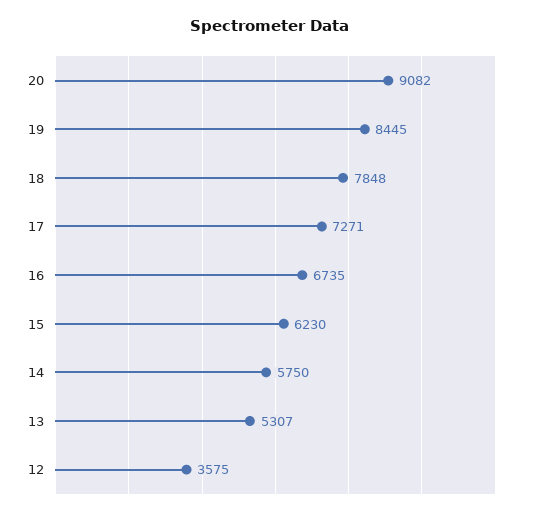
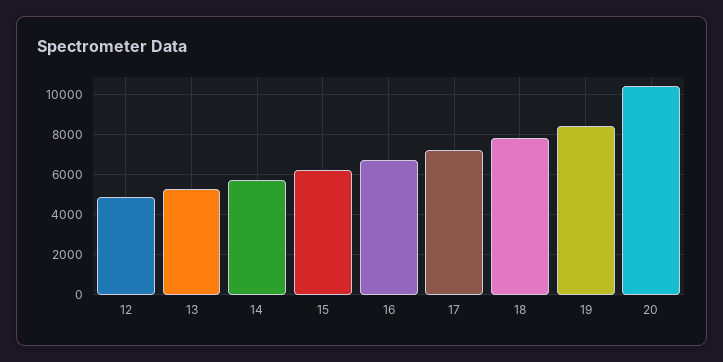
  {
-   "20": 9082,
+   "20": 10500,
    "19": 8445,
    "18": 7848,
    "17": 7271,
    "16": 6735,
    "15": 6230,
    "14": 5750,
    "13": 5307,
-   "12": 3575
+   "12": 5000
  }

